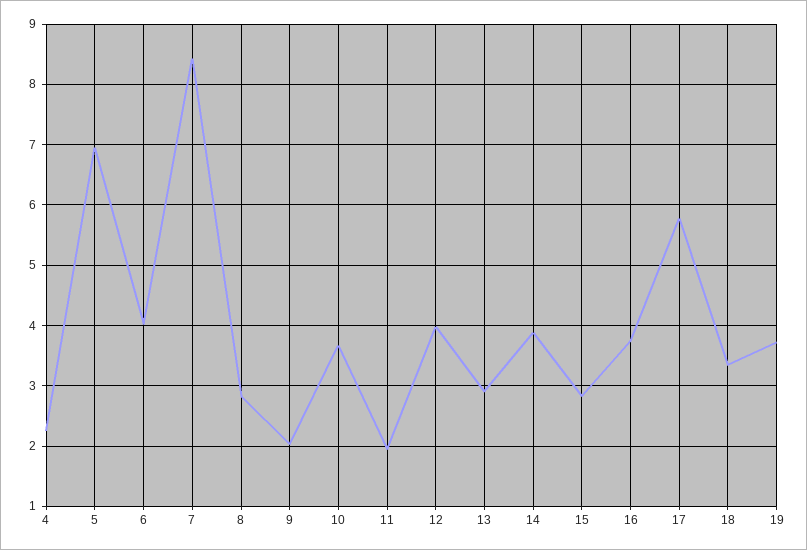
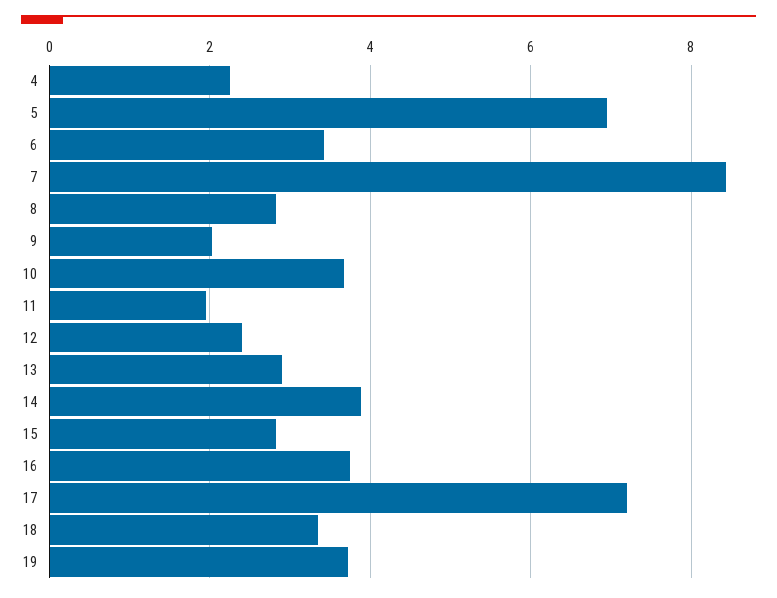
  {
    "4": 2.3,
    "5": 7,
-   "6": 4,
+   "6": 3.4,
    "7": 8.4,
    "8": 2.8,
    "9": 2,
    "10": 3.7,
    "11": 2,
-   "12": 4,
+   "12": 2.4,
    "13": 2.9,
    "14": 3.9,
    "15": 2.8,
    "16": 3.8,
-   "17": 5.8,
+   "17": 7.2,
    "18": 3.4,
    "19": 3.7
  }

